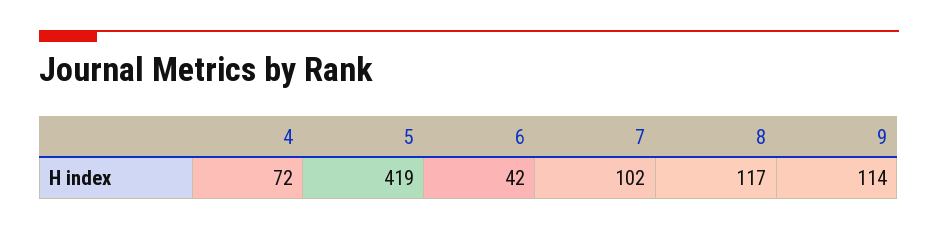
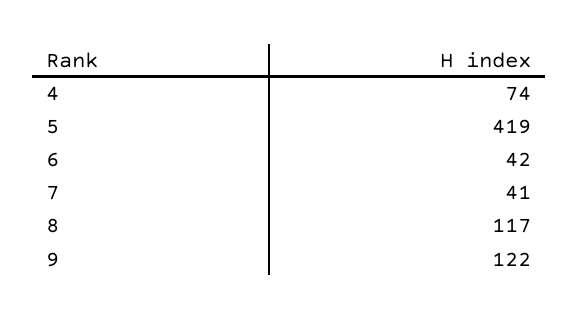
  {
-   "4": 72,
+   "4": 74,
    "5": 419,
    "6": 42,
-   "7": 102,
+   "7": 41,
    "8": 117,
-   "9": 114
+   "9": 122
  }

